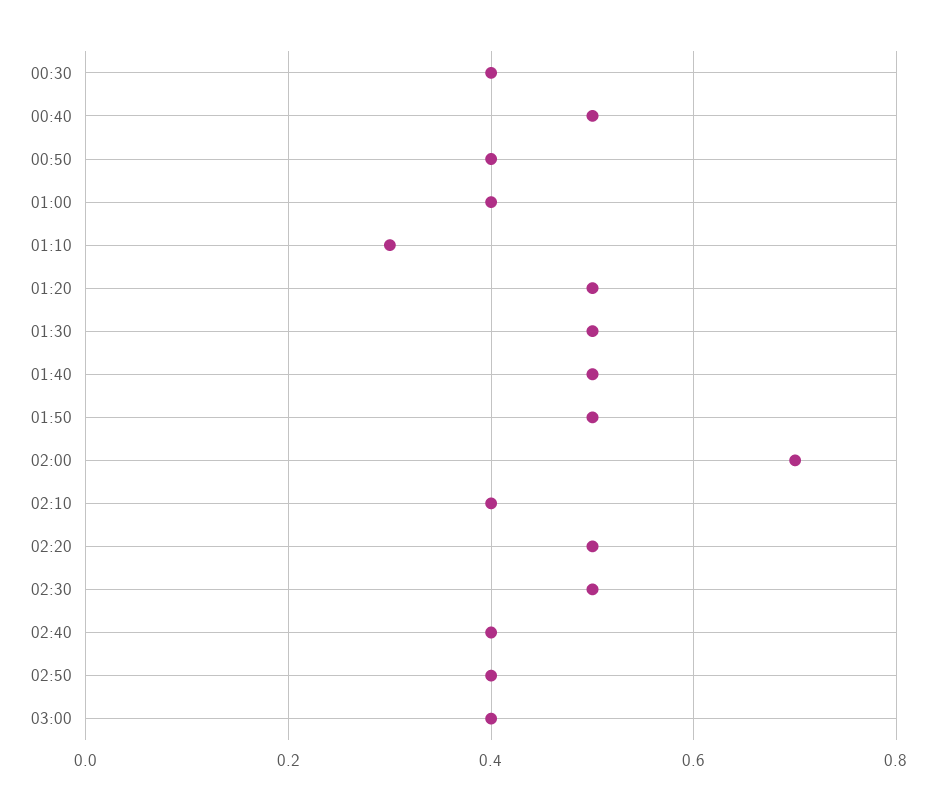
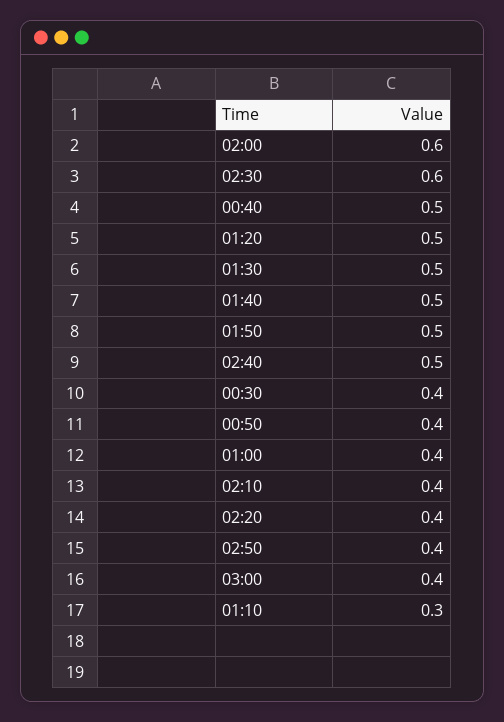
  {
    "00:30": 0.4,
    "00:40": 0.5,
    "00:50": 0.4,
    "01:00": 0.4,
    "01:10": 0.3,
    "01:20": 0.5,
    "01:30": 0.5,
    "01:40": 0.5,
    "01:50": 0.5,
-   "02:00": 0.7,
+   "02:00": 0.6,
    "02:10": 0.4,
-   "02:20": 0.5,
+   "02:20": 0.4,
-   "02:30": 0.5,
+   "02:30": 0.6,
-   "02:40": 0.4,
+   "02:40": 0.5,
    "02:50": 0.4,
    "03:00": 0.4
  }

